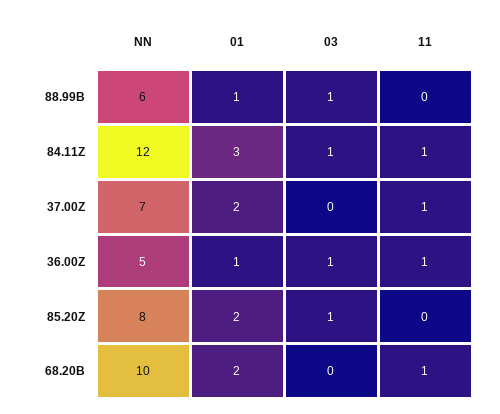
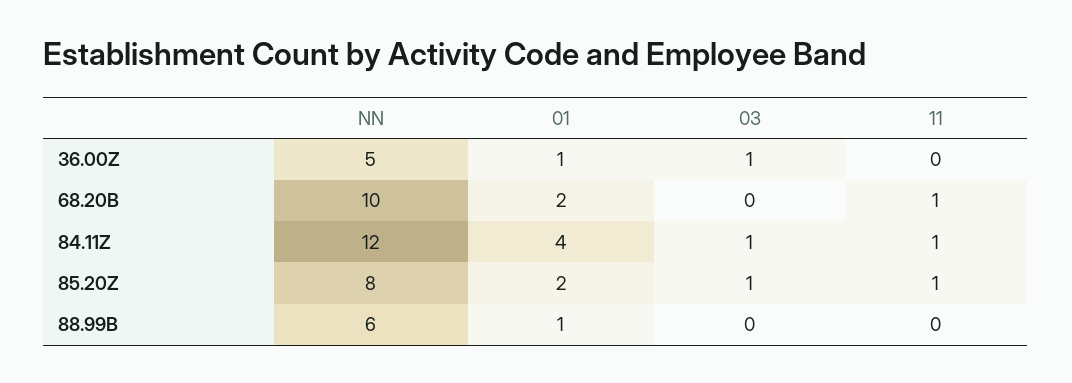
  {
    "NN": {
      "88.99B": 6,
      "84.11Z": 12,
-     "37.00Z": 7,
      "36.00Z": 5,
      "85.20Z": 8,
      "68.20B": 10
    },
    "01": {
      "88.99B": 1,
-     "84.11Z": 3,
+     "84.11Z": 4,
-     "37.00Z": 2,
      "36.00Z": 1,
      "85.20Z": 2,
      "68.20B": 2
    },
    "03": {
-     "88.99B": 1,
+     "88.99B": 0,
      "84.11Z": 1,
-     "37.00Z": 0,
      "36.00Z": 1,
      "85.20Z": 1,
      "68.20B": 0
    },
    "11": {
      "88.99B": 0,
      "84.11Z": 1,
-     "37.00Z": 1,
-     "36.00Z": 1,
+     "36.00Z": 0,
-     "85.20Z": 0,
+     "85.20Z": 1,
      "68.20B": 1
    }
  }

